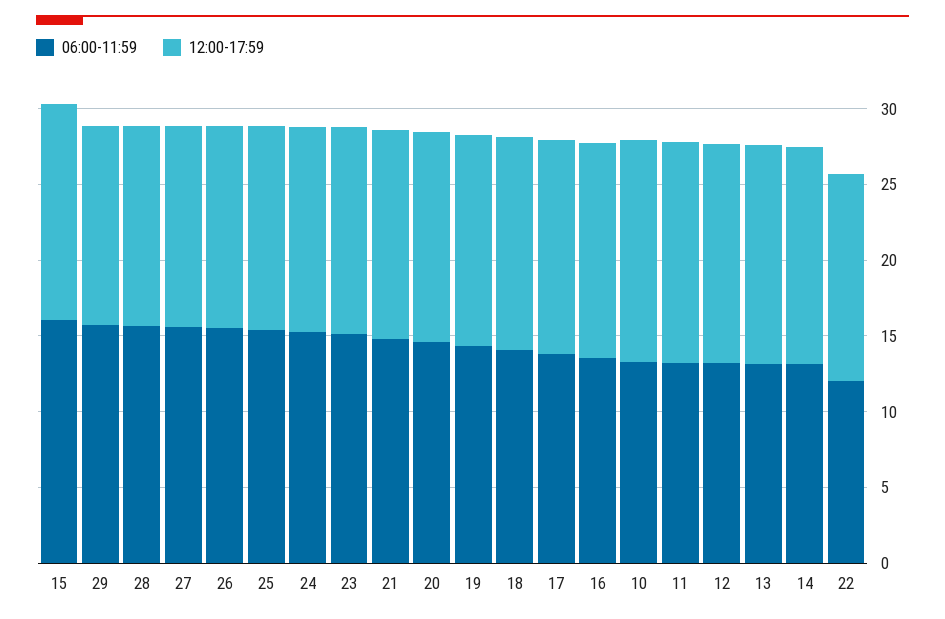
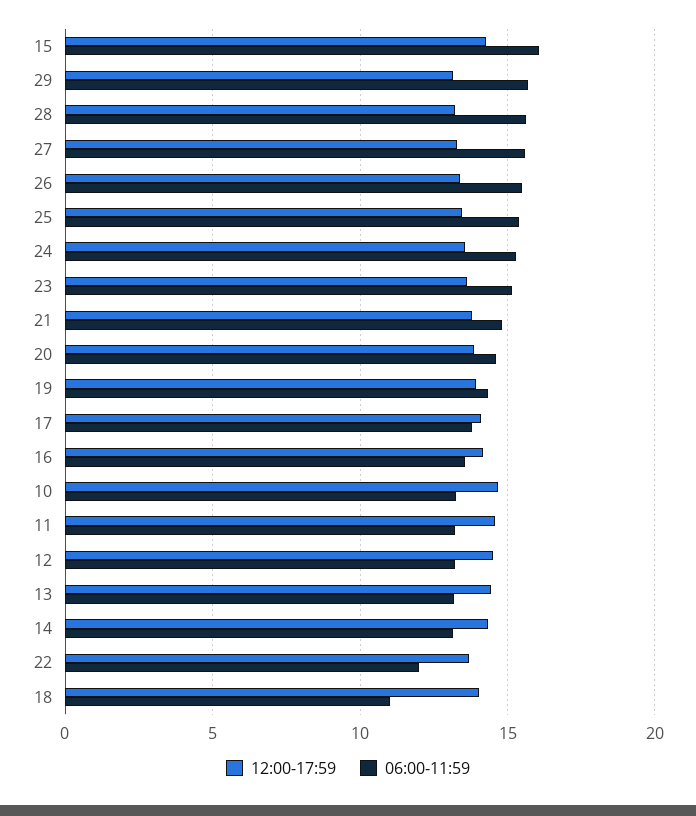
  {
    "06:00-11:59": {
      "15": 16,
      "29": 15.5,
      "28": 15.5,
      "27": 15.5,
      "26": 15.5,
      "25": 15.5,
      "24": 15.5,
      "23": 15,
      "21": 15,
      "20": 14.5,
      "19": 14.5,
-     "18": 14,
+     "18": 11,
      "17": 14,
      "16": 13.5,
      "10": 13.5,
      "11": 13,
      "12": 13,
      "13": 13,
      "14": 13,
      "22": 12
    },
    "12:00-17:59": {
      "15": 14.5,
      "29": 13,
      "28": 13,
      "27": 13.5,
      "26": 13.5,
      "25": 13.5,
      "24": 13.5,
      "23": 13.5,
      "21": 14,
      "20": 14,
      "19": 14,
      "18": 14,
      "17": 14,
      "16": 14,
      "10": 14.5,
      "11": 14.5,
      "12": 14.5,
      "13": 14.5,
      "14": 14.5,
      "22": 13.5
    }
  }

